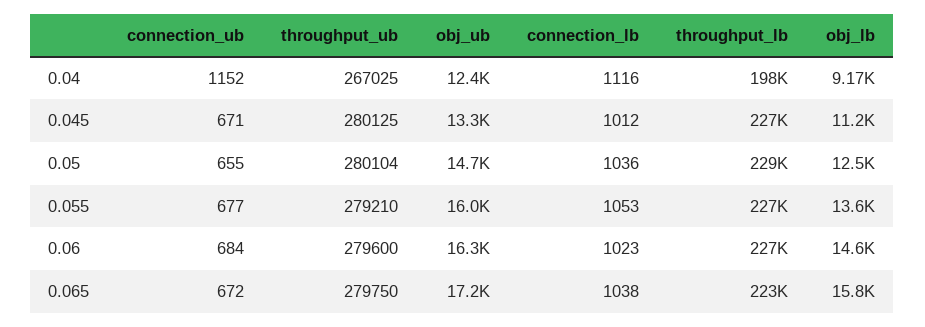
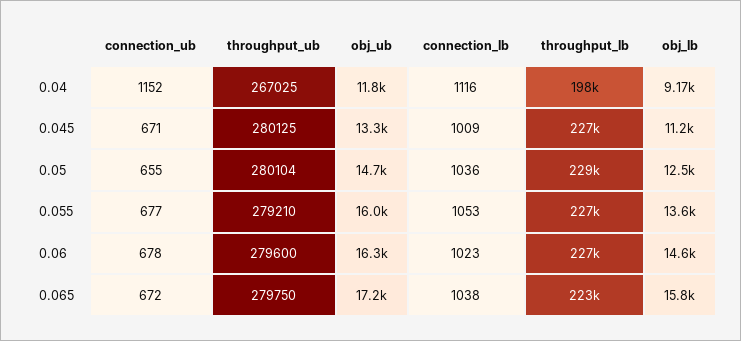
  {
    "connection_ub": {
      "0.04": 1152,
      "0.045": 671,
      "0.05": 655,
      "0.055": 677,
-     "0.06": 684,
+     "0.06": 678,
      "0.065": 672
    },
    "throughput_ub": {
      "0.04": 267025,
      "0.045": 280125,
      "0.05": 280104,
      "0.055": 279210,
      "0.06": 279600,
      "0.065": 279750
    },
    "obj_ub": {
-     "0.04": 12400,
+     "0.04": 11800,
      "0.045": 13300,
      "0.05": 14700,
      "0.055": 16000,
      "0.06": 16300,
      "0.065": 17200
    },
    "connection_lb": {
      "0.04": 1116,
-     "0.045": 1012,
+     "0.045": 1009,
      "0.05": 1036,
      "0.055": 1053,
      "0.06": 1023,
      "0.065": 1038
    },
    "throughput_lb": {
      "0.04": 198000,
      "0.045": 227000,
      "0.05": 229000,
      "0.055": 227000,
      "0.06": 227000,
      "0.065": 223000
    },
    "obj_lb": {
      "0.04": 9170,
      "0.045": 11200,
      "0.05": 12500,
      "0.055": 13600,
      "0.06": 14600,
      "0.065": 15800
    }
  }

